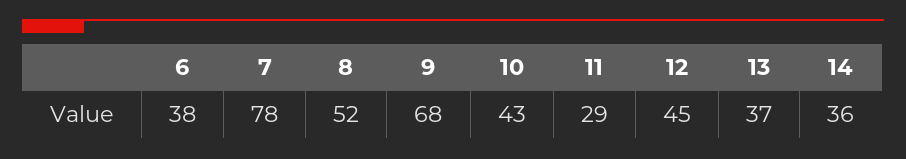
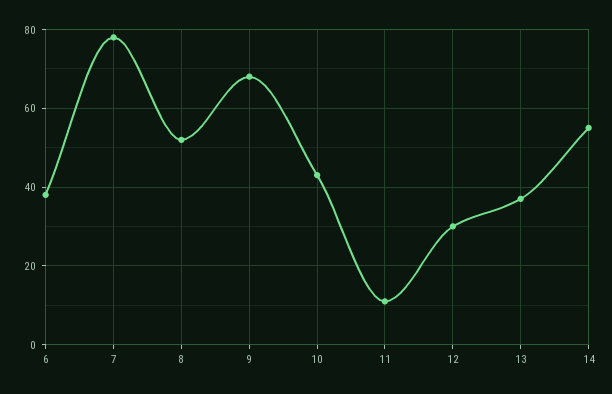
  {
    "6": 38,
    "7": 78,
    "8": 52,
    "9": 68,
    "10": 43,
-   "11": 29,
+   "11": 10,
-   "12": 45,
+   "12": 30,
    "13": 37,
-   "14": 36
+   "14": 55
  }

